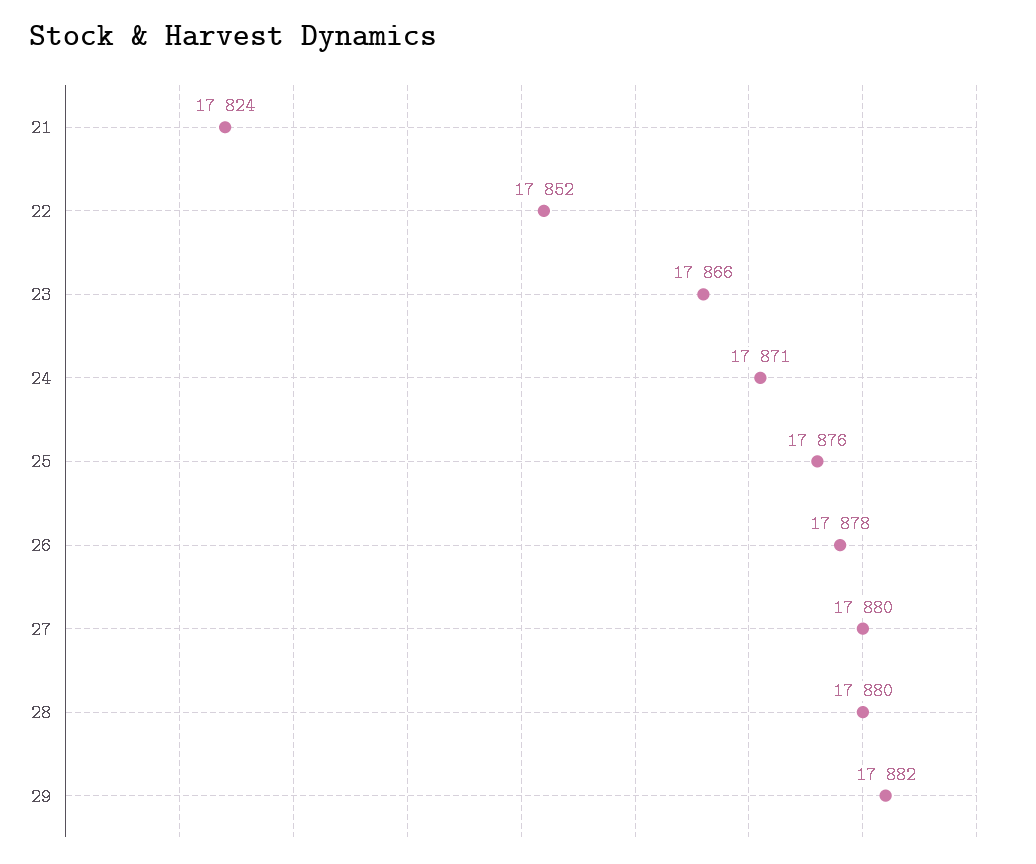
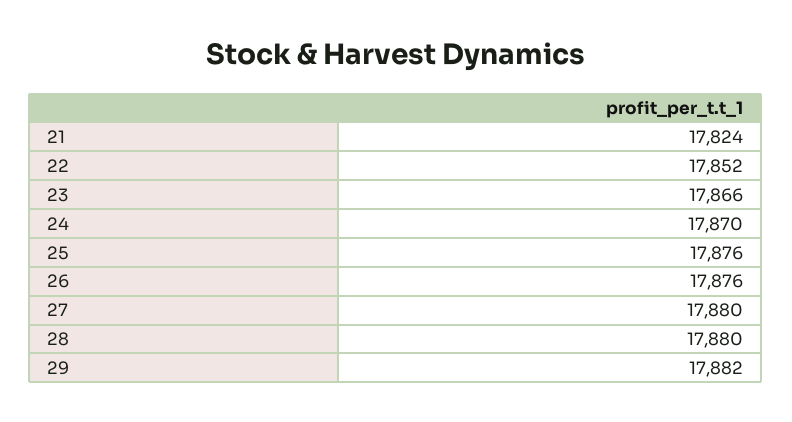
  {
    "21": 17824,
    "22": 17852,
    "23": 17866,
-   "24": 17871,
+   "24": 17870,
    "25": 17876,
-   "26": 17878,
+   "26": 17876,
    "27": 17880,
    "28": 17880,
    "29": 17882
  }

